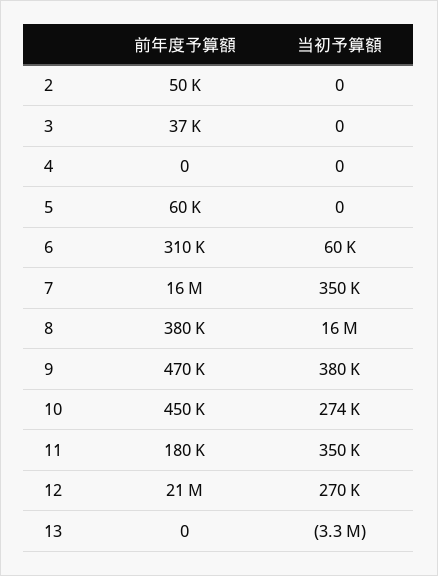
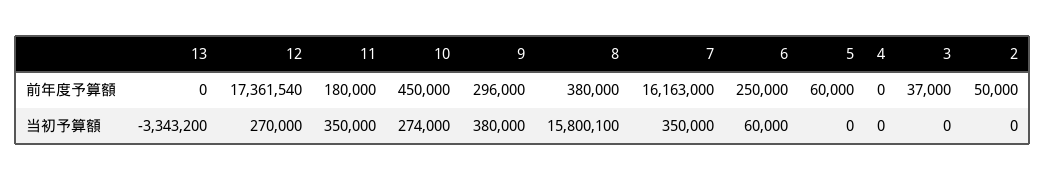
  {
    "前年度予算額": {
      "2": 50000,
      "3": 37000,
      "4": 0,
      "5": 60000,
-     "6": 310000,
+     "6": 250000,
      "7": 16163000,
      "8": 380000,
-     "9": 470000,
+     "9": 296000,
      "10": 450000,
      "11": 180000,
-     "12": 21000000,
+     "12": 17361540,
      "13": 0
    },
    "当初予算額": {
      "2": 0,
      "3": 0,
      "4": 0,
      "5": 0,
      "6": 60000,
      "7": 350000,
      "8": 15800100,
      "9": 380000,
      "10": 274000,
      "11": 350000,
      "12": 270000,
      "13": -3343200
    }
  }

